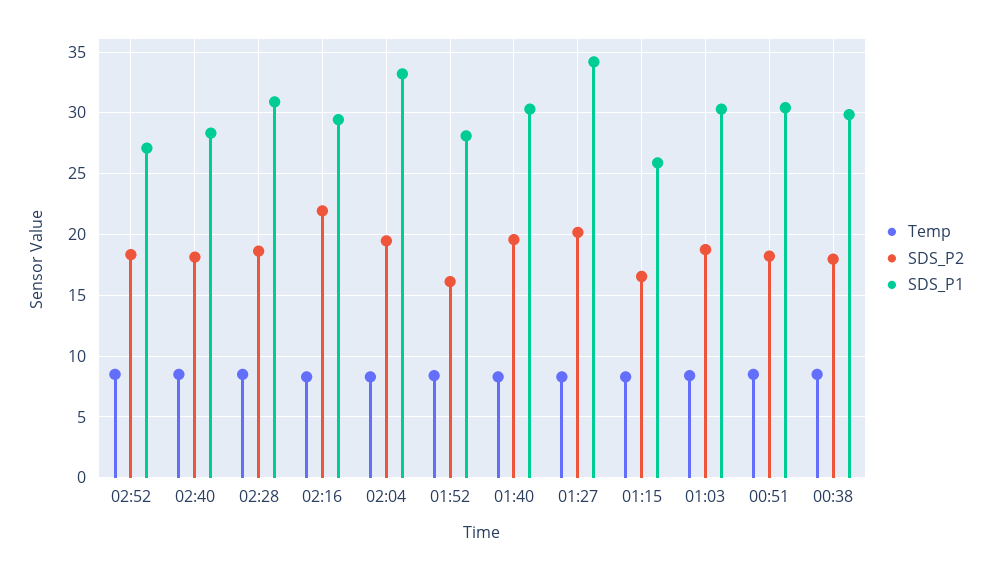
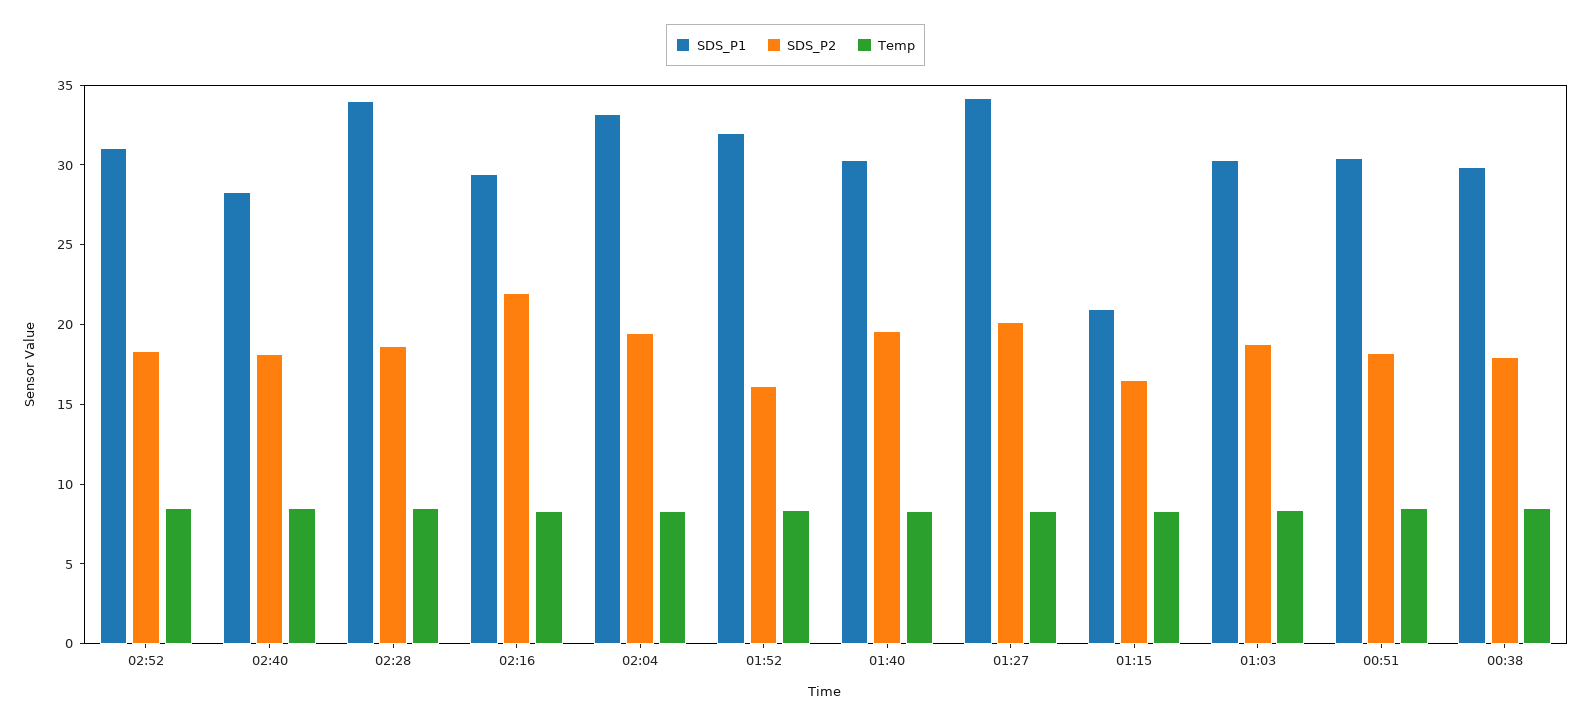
  {
    "Temp": {
      "02:52": 8.5,
      "02:40": 8.5,
      "02:28": 8.5,
      "02:16": 8.5,
      "02:04": 8.5,
      "01:52": 8.5,
      "01:40": 8.5,
      "01:27": 8.5,
      "01:15": 8.5,
      "01:03": 8.5,
      "00:51": 8.5,
      "00:38": 8.5
    },
    "SDS_P2": {
      "02:52": 18.5,
      "02:40": 18,
      "02:28": 18.5,
      "02:16": 22,
      "02:04": 19.5,
      "01:52": 16,
      "01:40": 19.5,
      "01:27": 20,
      "01:15": 16.5,
      "01:03": 19,
      "00:51": 18,
      "00:38": 18
    },
    "SDS_P1": {
-     "02:52": 27,
+     "02:52": 31,
      "02:40": 28.5,
-     "02:28": 31,
+     "02:28": 34,
      "02:16": 29.5,
      "02:04": 33,
-     "01:52": 28,
+     "01:52": 32,
      "01:40": 30.5,
      "01:27": 34,
-     "01:15": 26,
+     "01:15": 21,
      "01:03": 30.5,
      "00:51": 30.5,
      "00:38": 30
    }
  }

